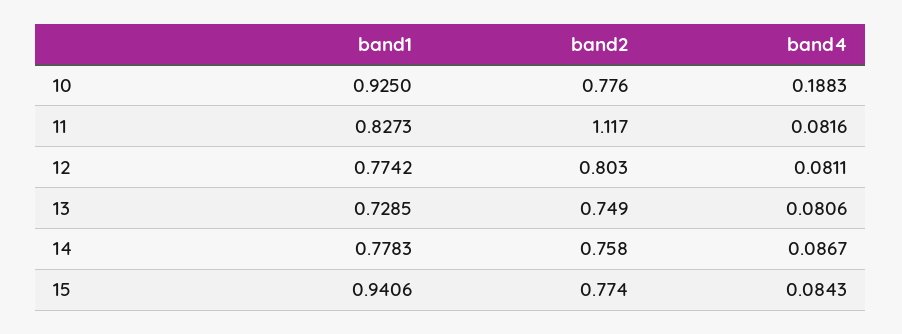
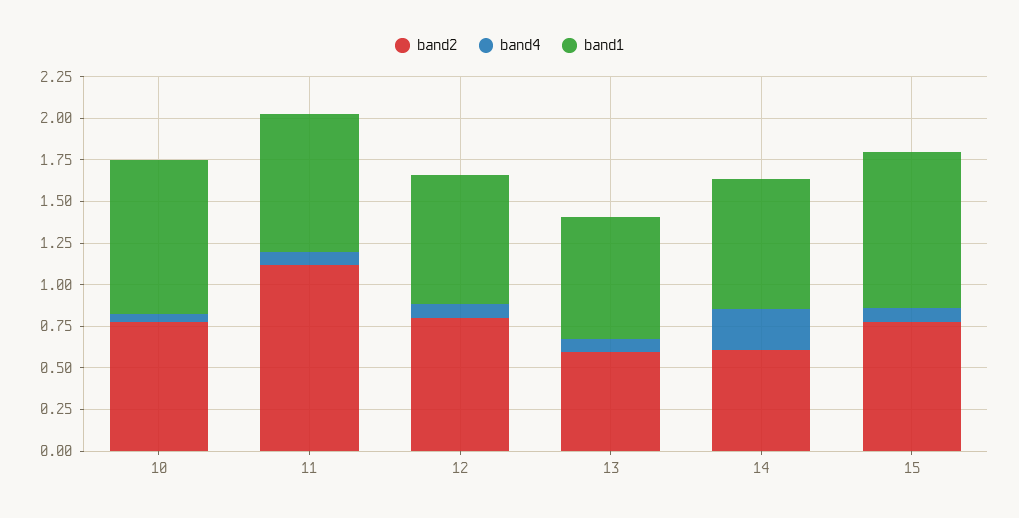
  {
    "band1": {
      "10": 0.925,
      "11": 0.8273,
      "12": 0.7742,
      "13": 0.7285,
      "14": 0.7783,
      "15": 0.9406
    },
    "band2": {
      "10": 0.776,
      "11": 1.117,
      "12": 0.803,
-     "13": 0.749,
+     "13": 0.6,
-     "14": 0.758,
+     "14": 0.6,
      "15": 0.774
    },
    "band4": {
-     "10": 0.1883,
+     "10": 0.05,
      "11": 0.0816,
      "12": 0.0811,
      "13": 0.0806,
-     "14": 0.0867,
+     "14": 0.25,
      "15": 0.0843
    }
  }

